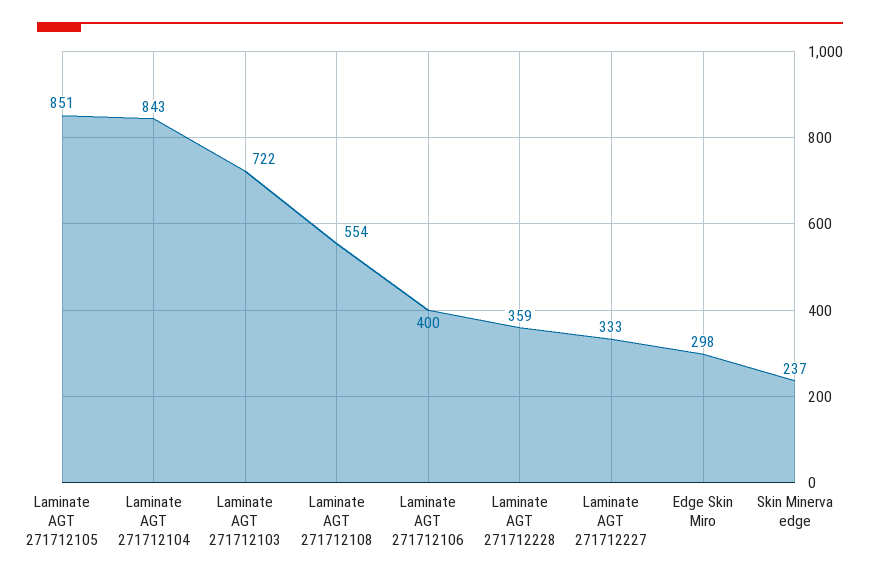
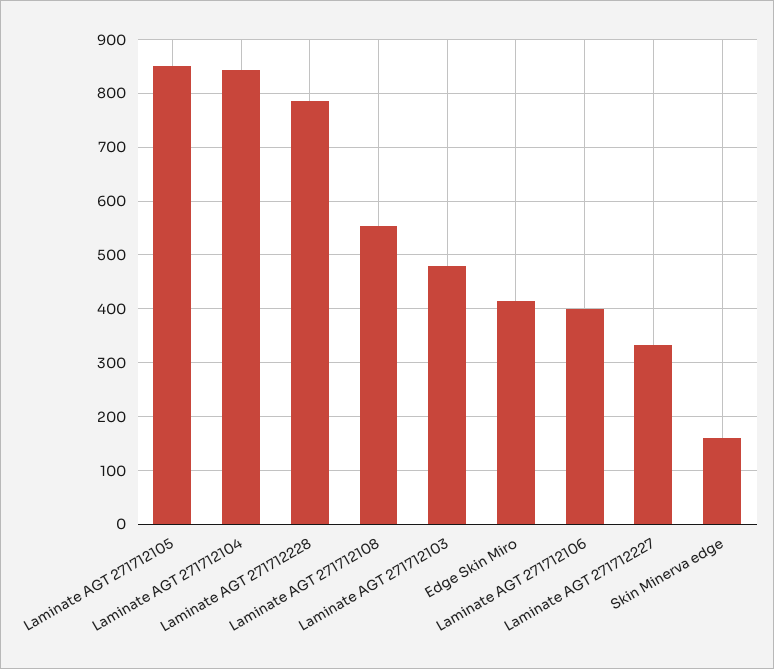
  {
    "Laminate AGT 271712105": 851,
    "Laminate AGT 271712104": 843,
-   "Laminate AGT 271712103": 722,
+   "Laminate AGT 271712103": 480,
    "Laminate AGT 271712108": 554,
    "Laminate AGT 271712106": 400,
-   "Laminate AGT 271712228": 359,
+   "Laminate AGT 271712228": 780,
    "Laminate AGT 271712227": 333,
-   "Edge Skin Miro": 298,
+   "Edge Skin Miro": 420,
-   "Skin Minerva edge": 237
+   "Skin Minerva edge": 160
  }

